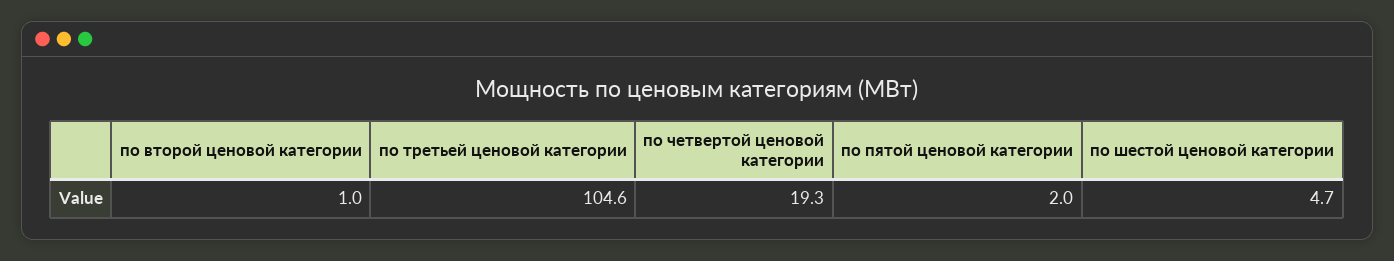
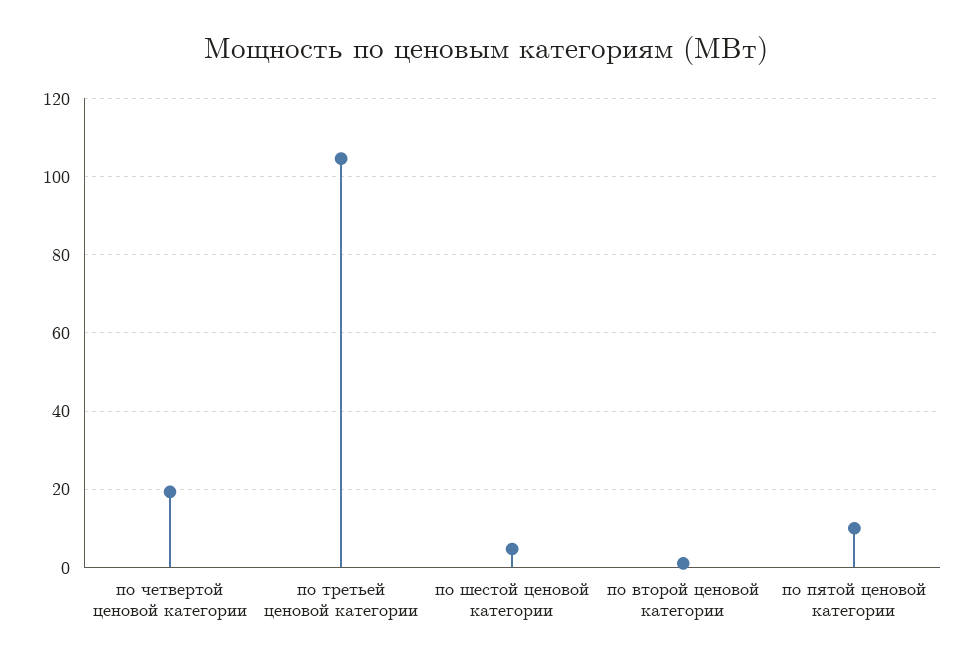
  {
    "по второй ценовой категории": 1,
    "по третьей ценовой категории": 104.6,
    "по четвертой ценовой категории": 19.3,
-   "по пятой ценовой категории": 2,
+   "по пятой ценовой категории": 10,
    "по шестой ценовой категории": 4.7
  }

